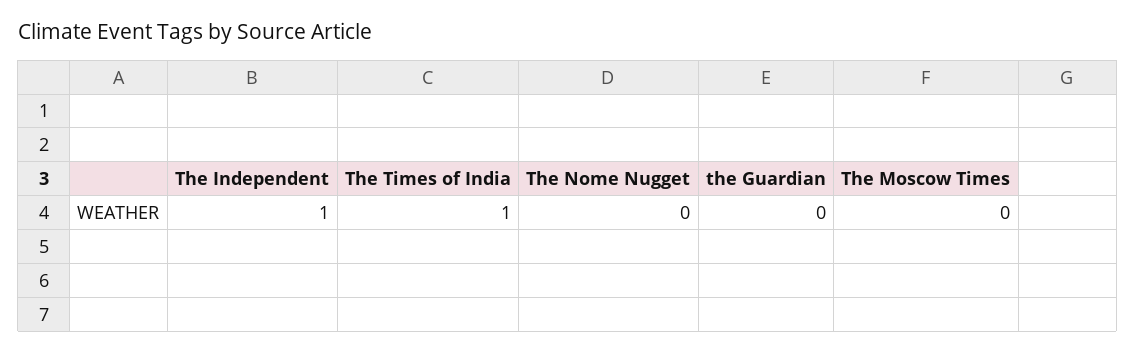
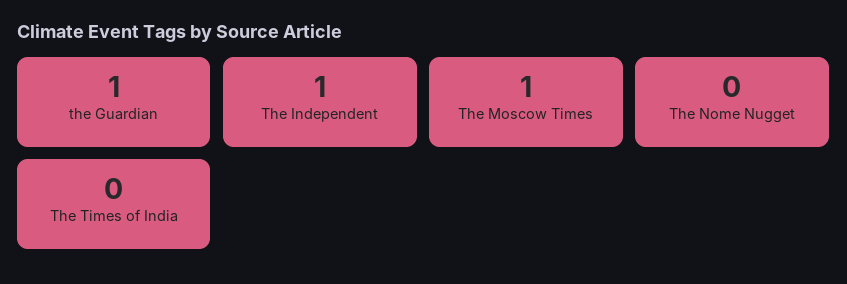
  {
    "The Independent": 1,
-   "The Times of India": 1,
+   "The Times of India": 0,
    "The Nome Nugget": 0,
-   "the Guardian": 0,
+   "the Guardian": 1,
-   "The Moscow Times": 0
+   "The Moscow Times": 1
  }

